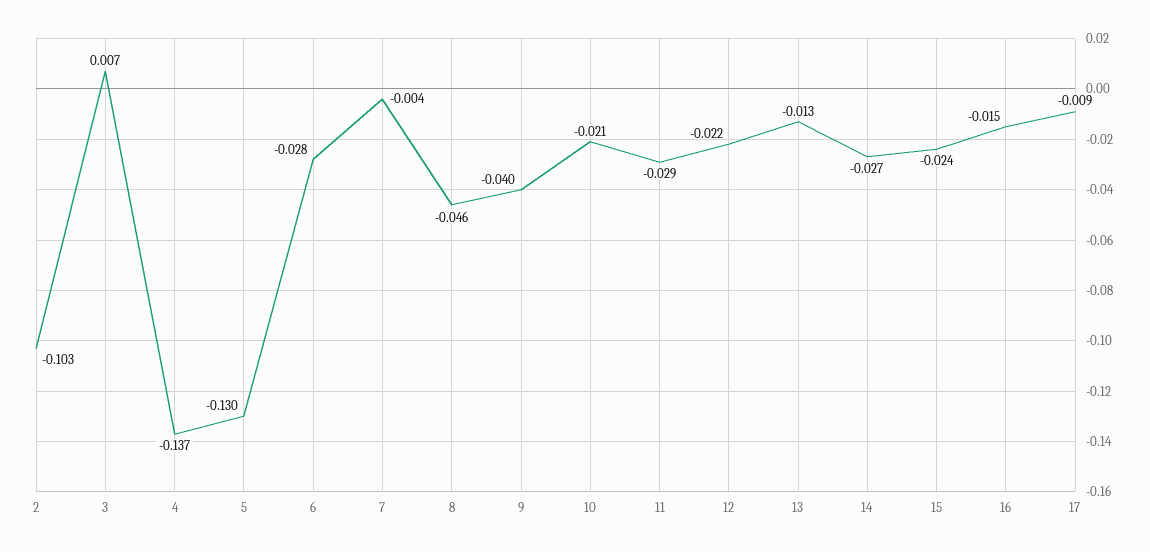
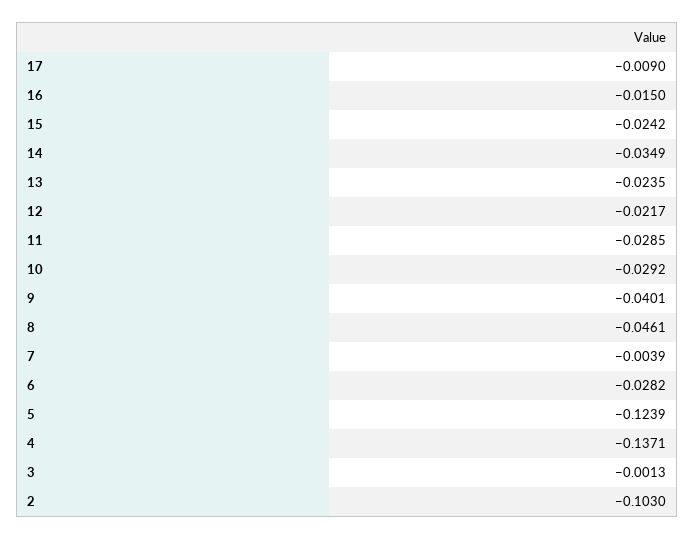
  {
    "2": -0.103,
-   "3": 0.007,
+   "3": -0.0013,
    "4": -0.1371,
-   "5": -0.13,
+   "5": -0.1239,
    "6": -0.0282,
    "7": -0.0039,
    "8": -0.0461,
    "9": -0.0401,
-   "10": -0.021,
+   "10": -0.0292,
    "11": -0.0285,
    "12": -0.0217,
-   "13": -0.013,
+   "13": -0.0235,
-   "14": -0.027,
+   "14": -0.0349,
    "15": -0.0242,
    "16": -0.015,
    "17": -0.009
  }

